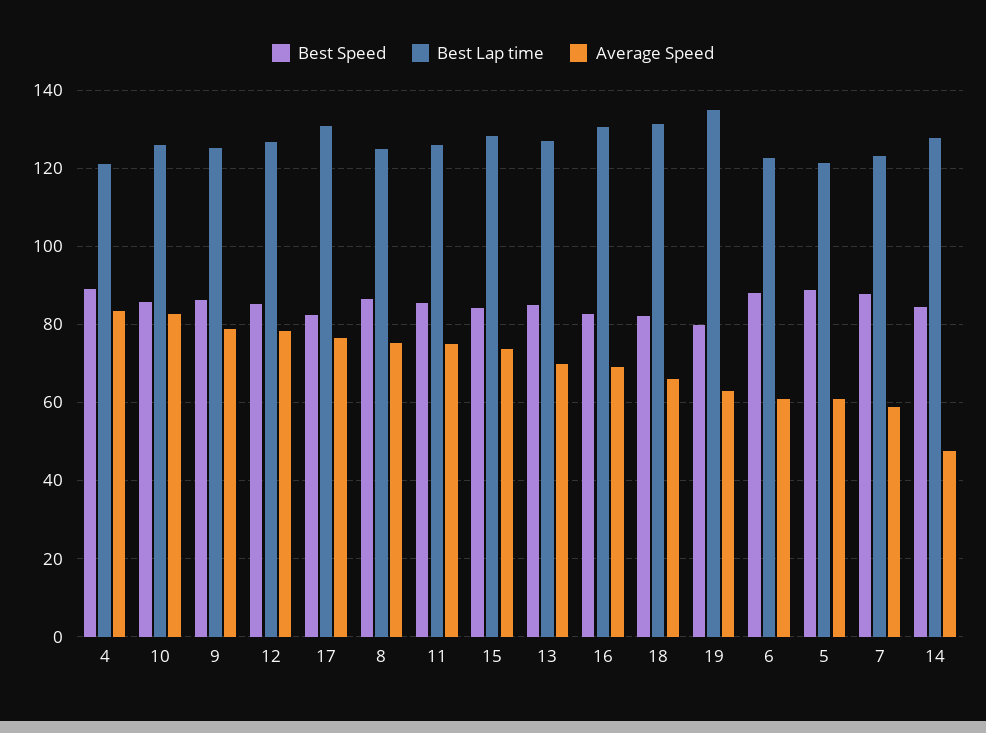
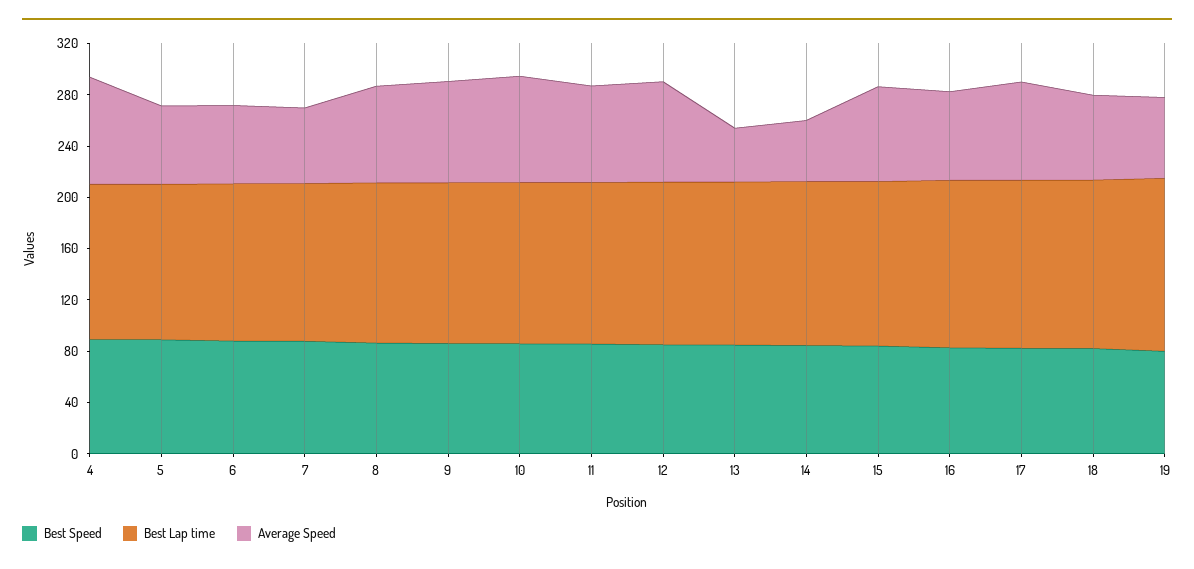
  {
    "Best Speed": {
      "4": 90,
      "10": 86,
      "9": 86,
      "12": 86,
      "17": 82,
      "8": 86,
      "11": 86,
      "15": 84,
      "13": 84,
      "16": 82,
      "18": 82,
      "19": 80,
      "6": 88,
      "5": 88,
      "7": 88,
      "14": 84
    },
    "Best Lap time": {
      "4": 122,
      "10": 126,
      "9": 126,
      "12": 126,
      "17": 132,
      "8": 124,
      "11": 126,
      "15": 128,
      "13": 128,
      "16": 130,
      "18": 132,
      "19": 136,
      "6": 122,
      "5": 122,
      "7": 124,
      "14": 128
    },
    "Average Speed": {
      "4": 84,
      "10": 82,
      "9": 78,
      "12": 78,
      "17": 76,
      "8": 76,
      "11": 76,
      "15": 74,
-     "13": 70,
+     "13": 40,
      "16": 70,
      "18": 66,
      "19": 64,
      "6": 62,
      "5": 60,
      "7": 58,
      "14": 48
    }
  }

